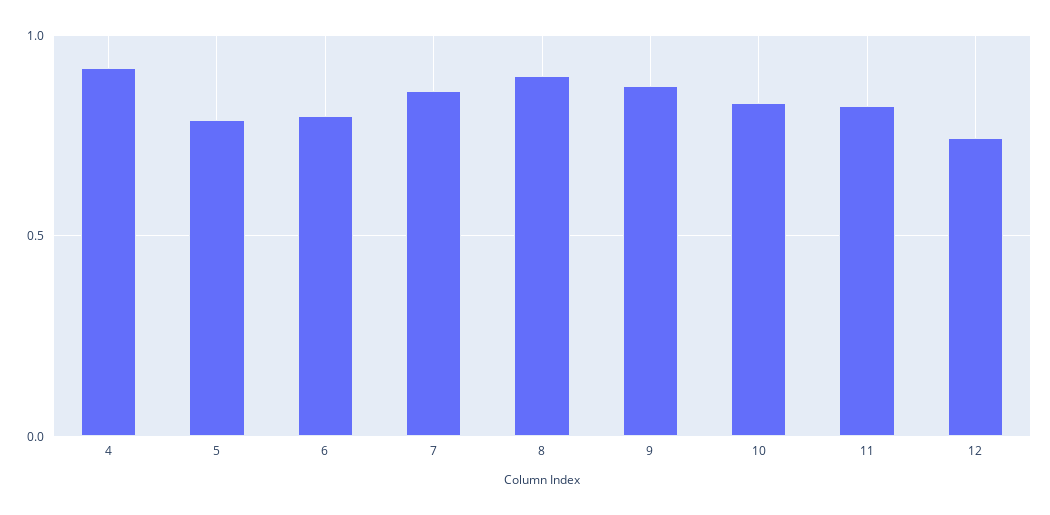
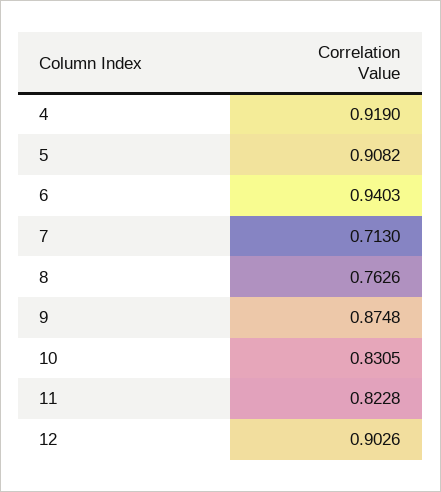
  {
    "4": 0.919,
-   "5": 0.8,
+   "5": 0.9082,
-   "6": 0.8,
+   "6": 0.9403,
-   "7": 0.85,
+   "7": 0.713,
-   "8": 0.9,
+   "8": 0.7626,
    "9": 0.8748,
    "10": 0.8305,
    "11": 0.8228,
-   "12": 0.75
+   "12": 0.9026
  }

